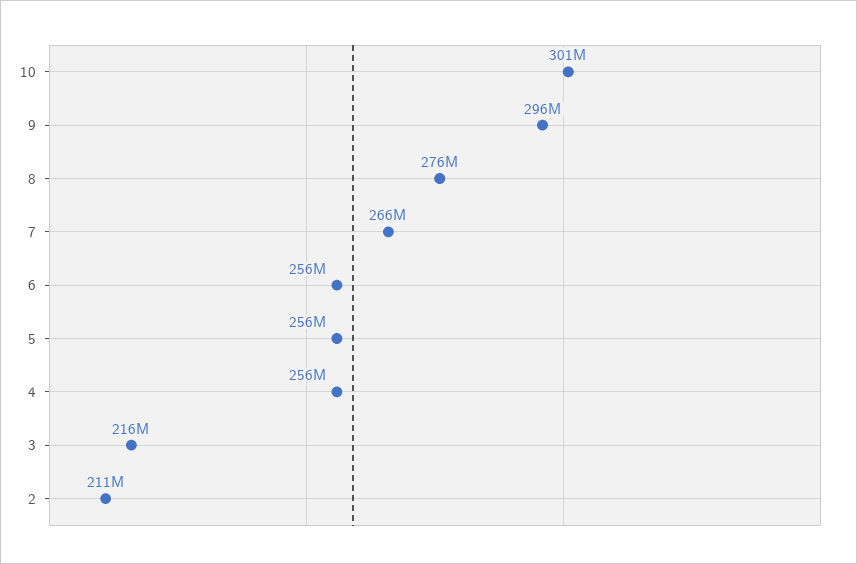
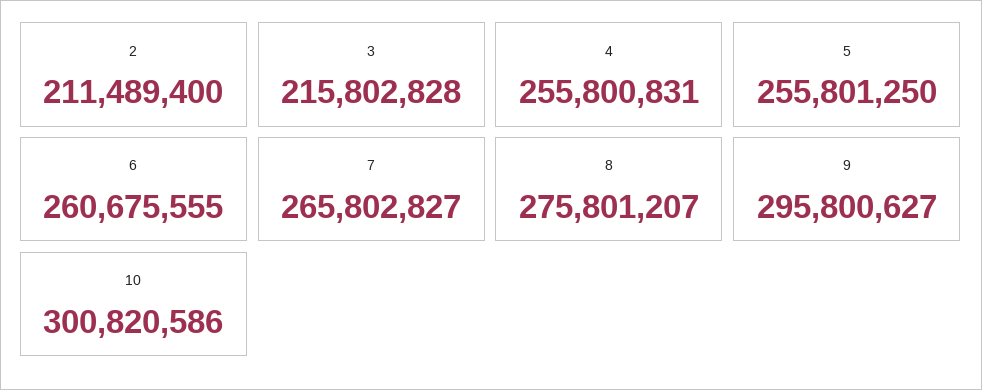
  {
    "10": 300820586,
    "9": 295800627,
    "8": 275801207,
    "7": 265802827,
-   "6": 256000000,
+   "6": 260675555,
    "5": 255801250,
    "4": 255800831,
    "3": 215802828,
    "2": 211489400
  }

